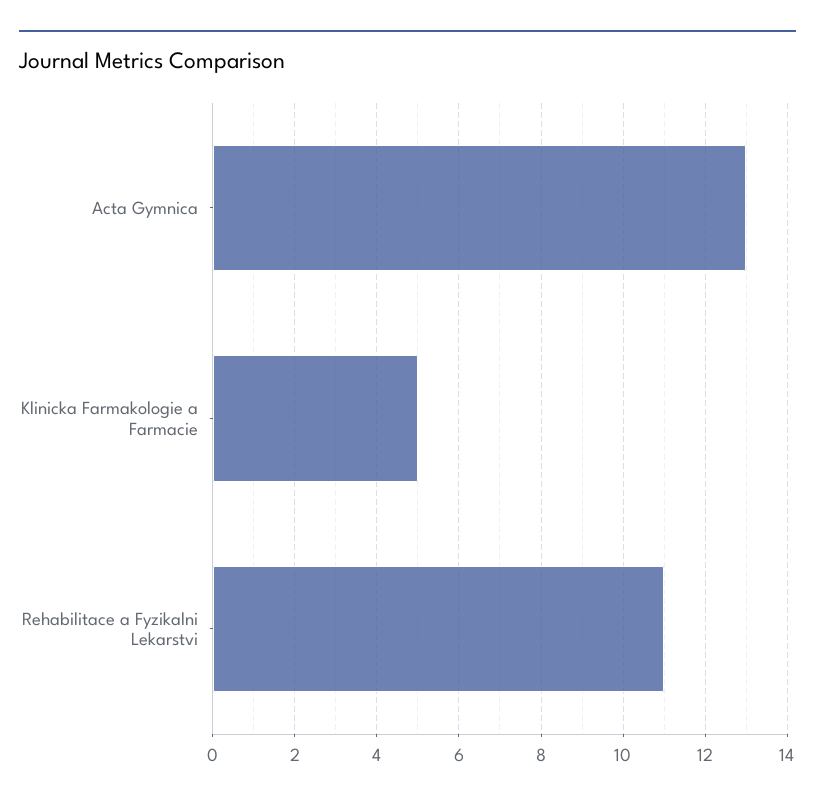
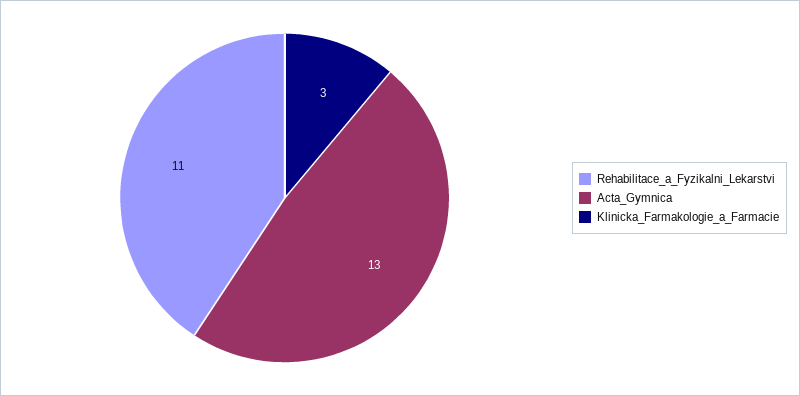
  {
    "Acta Gymnica": 13,
-   "Klinicka Farmakologie a Farmacie": 5,
+   "Klinicka Farmakologie a Farmacie": 3,
    "Rehabilitace a Fyzikalni Lekarstvi": 11
  }

